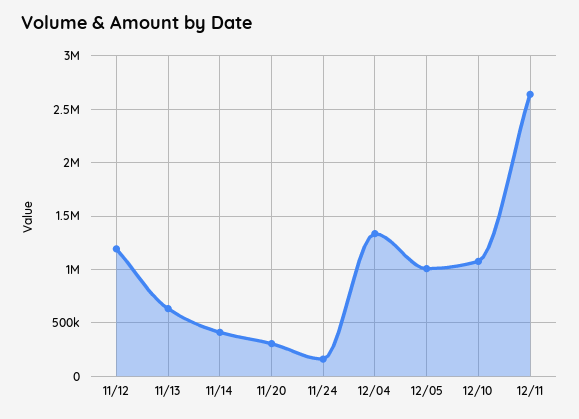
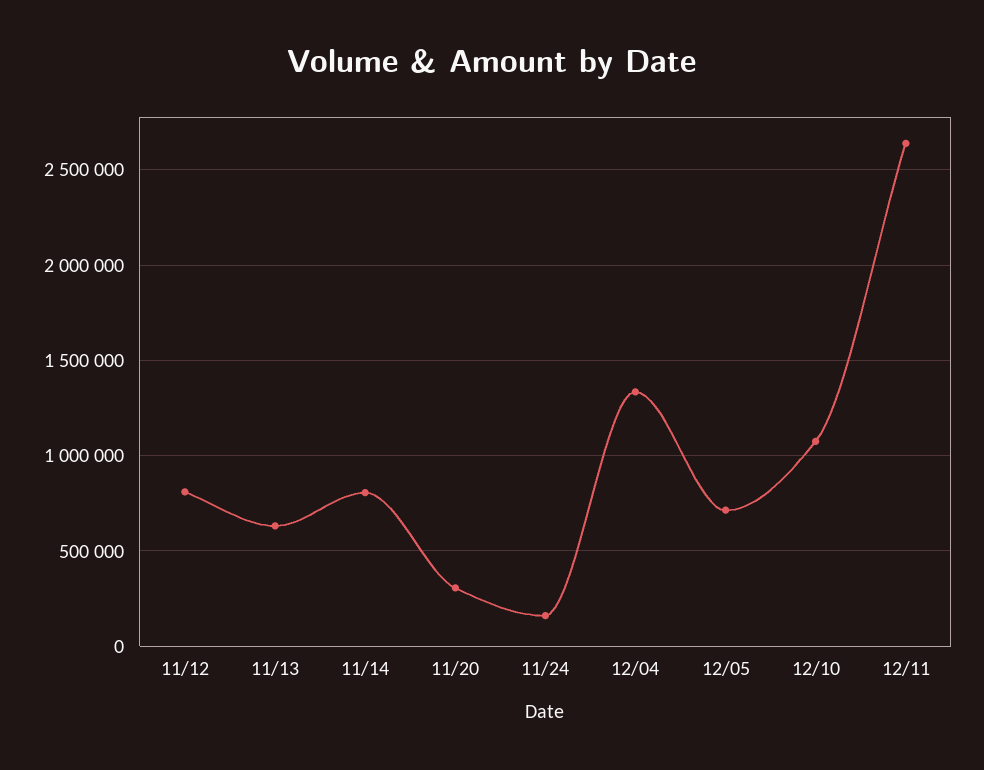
  {
-   "11/12": 1200000,
+   "11/12": 800000,
    "11/13": 650000,
-   "11/14": 400000,
+   "11/14": 800000,
    "11/20": 300000,
    "11/24": 150000,
    "12/04": 1350000,
-   "12/05": 1000000,
+   "12/05": 700000,
    "12/10": 1100000,
    "12/11": 2650000
  }

